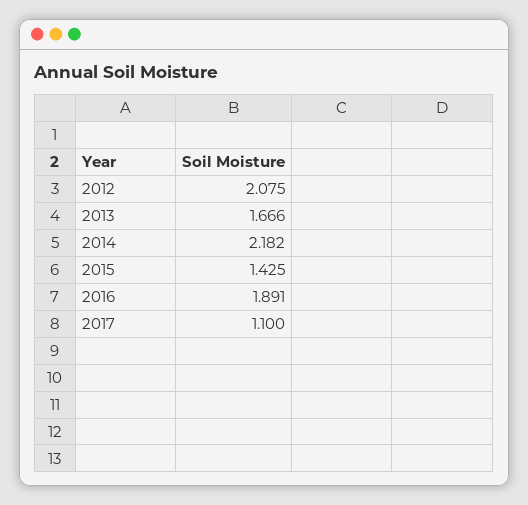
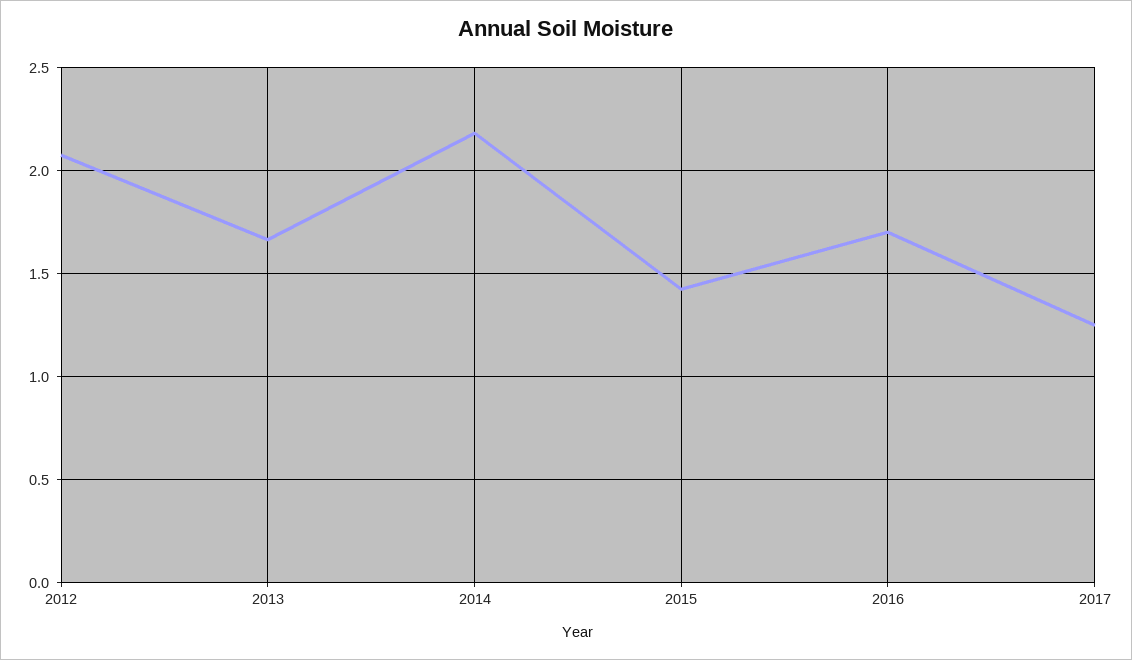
  {
    "2012": 2.075,
    "2013": 1.666,
    "2014": 2.182,
    "2015": 1.425,
-   "2016": 1.891,
+   "2016": 1.7,
-   "2017": 1.1
+   "2017": 1.25
  }

